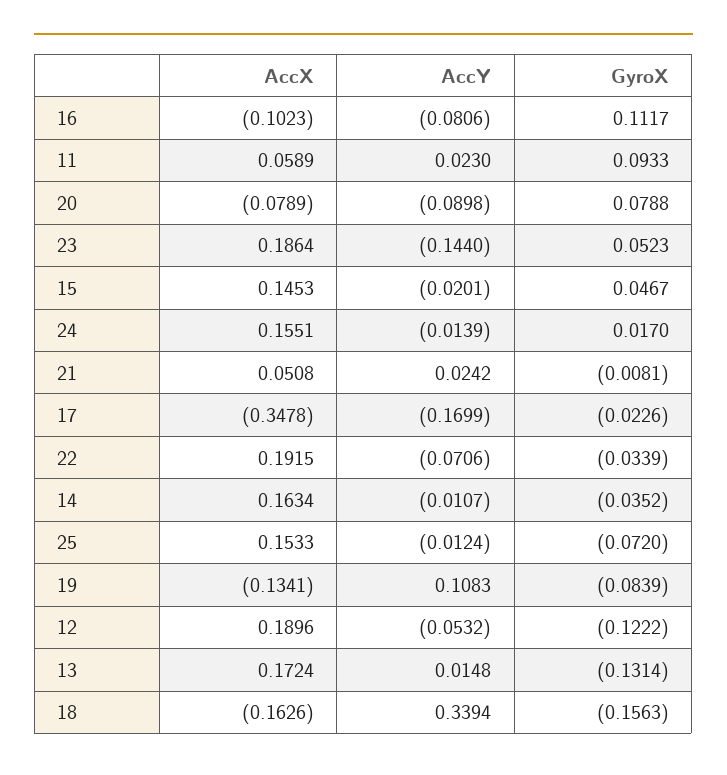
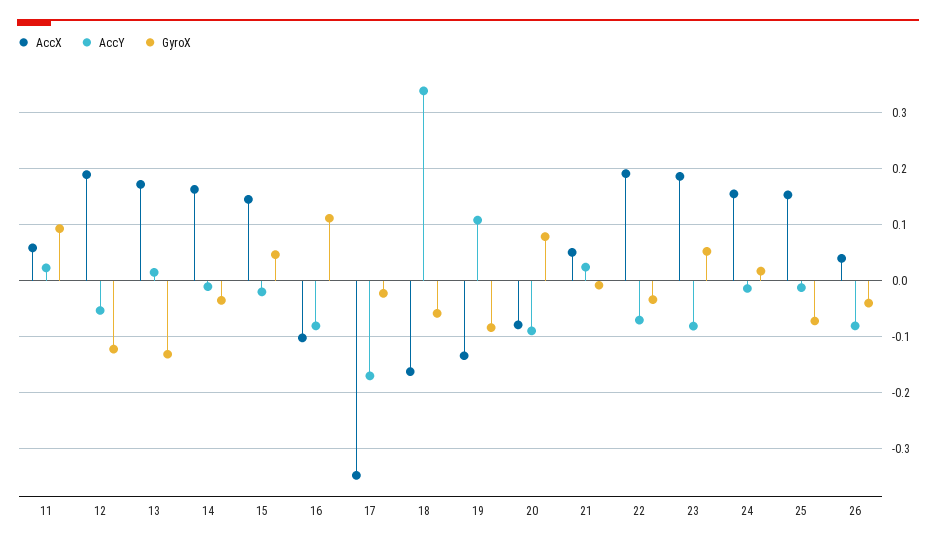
  {
    "AccX": {
      "16": -0.1023,
      "11": 0.0589,
      "20": -0.0789,
      "23": 0.1864,
      "15": 0.1453,
      "24": 0.1551,
      "21": 0.0508,
      "17": -0.3478,
      "22": 0.1915,
      "14": 0.1634,
      "25": 0.1533,
      "19": -0.1341,
      "12": 0.1896,
      "13": 0.1724,
-     "18": -0.1626
+     "18": -0.1626,
+     "26": 0.04
    },
    "AccY": {
      "16": -0.0806,
      "11": 0.023,
      "20": -0.0898,
-     "23": -0.144,
+     "23": -0.08,
      "15": -0.0201,
      "24": -0.0139,
      "21": 0.0242,
      "17": -0.1699,
      "22": -0.0706,
      "14": -0.0107,
      "25": -0.0124,
      "19": 0.1083,
      "12": -0.0532,
      "13": 0.0148,
-     "18": 0.3394
+     "18": 0.3394,
+     "26": -0.08
    },
    "GyroX": {
      "16": 0.1117,
      "11": 0.0933,
      "20": 0.0788,
      "23": 0.0523,
      "15": 0.0467,
      "24": 0.017,
      "21": -0.0081,
      "17": -0.0226,
      "22": -0.0339,
      "14": -0.0352,
      "25": -0.072,
      "19": -0.0839,
      "12": -0.1222,
      "13": -0.1314,
-     "18": -0.1563
+     "18": -0.06,
+     "26": -0.04
    }
  }

